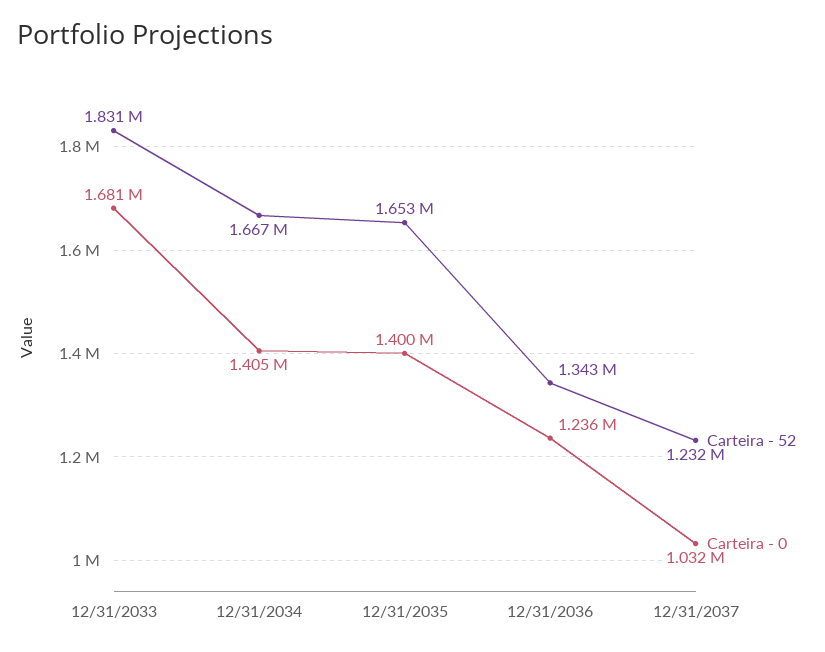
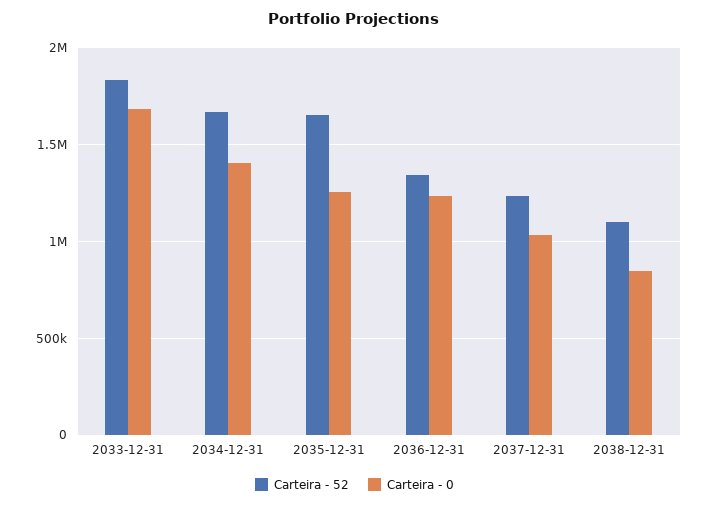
  {
    "Carteira - 52": {
      "12/31/2033": 1831000,
      "12/31/2034": 1667000,
      "12/31/2035": 1653000,
      "12/31/2036": 1343000,
-     "12/31/2037": 1232000
+     "12/31/2037": 1232000,
+     "2038-12-31": 1100000
    },
    "Carteira - 0": {
      "12/31/2033": 1681000,
      "12/31/2034": 1405000,
-     "12/31/2035": 1400000,
+     "12/31/2035": 1250000,
      "12/31/2036": 1236000,
-     "12/31/2037": 1032000
+     "12/31/2037": 1032000,
+     "2038-12-31": 850000
    }
  }

